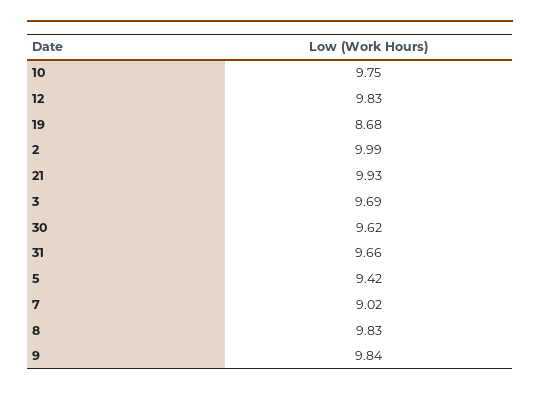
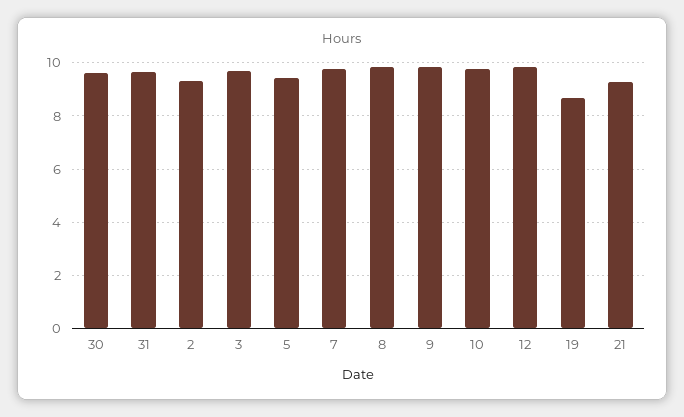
  {
    "10": 9.75,
    "12": 9.83,
    "19": 8.68,
-   "2": 9.99,
+   "2": 9.25,
-   "21": 9.93,
+   "21": 9.25,
    "3": 9.69,
    "30": 9.62,
    "31": 9.66,
    "5": 9.42,
-   "7": 9.02,
+   "7": 9.75,
    "8": 9.83,
    "9": 9.84
  }

